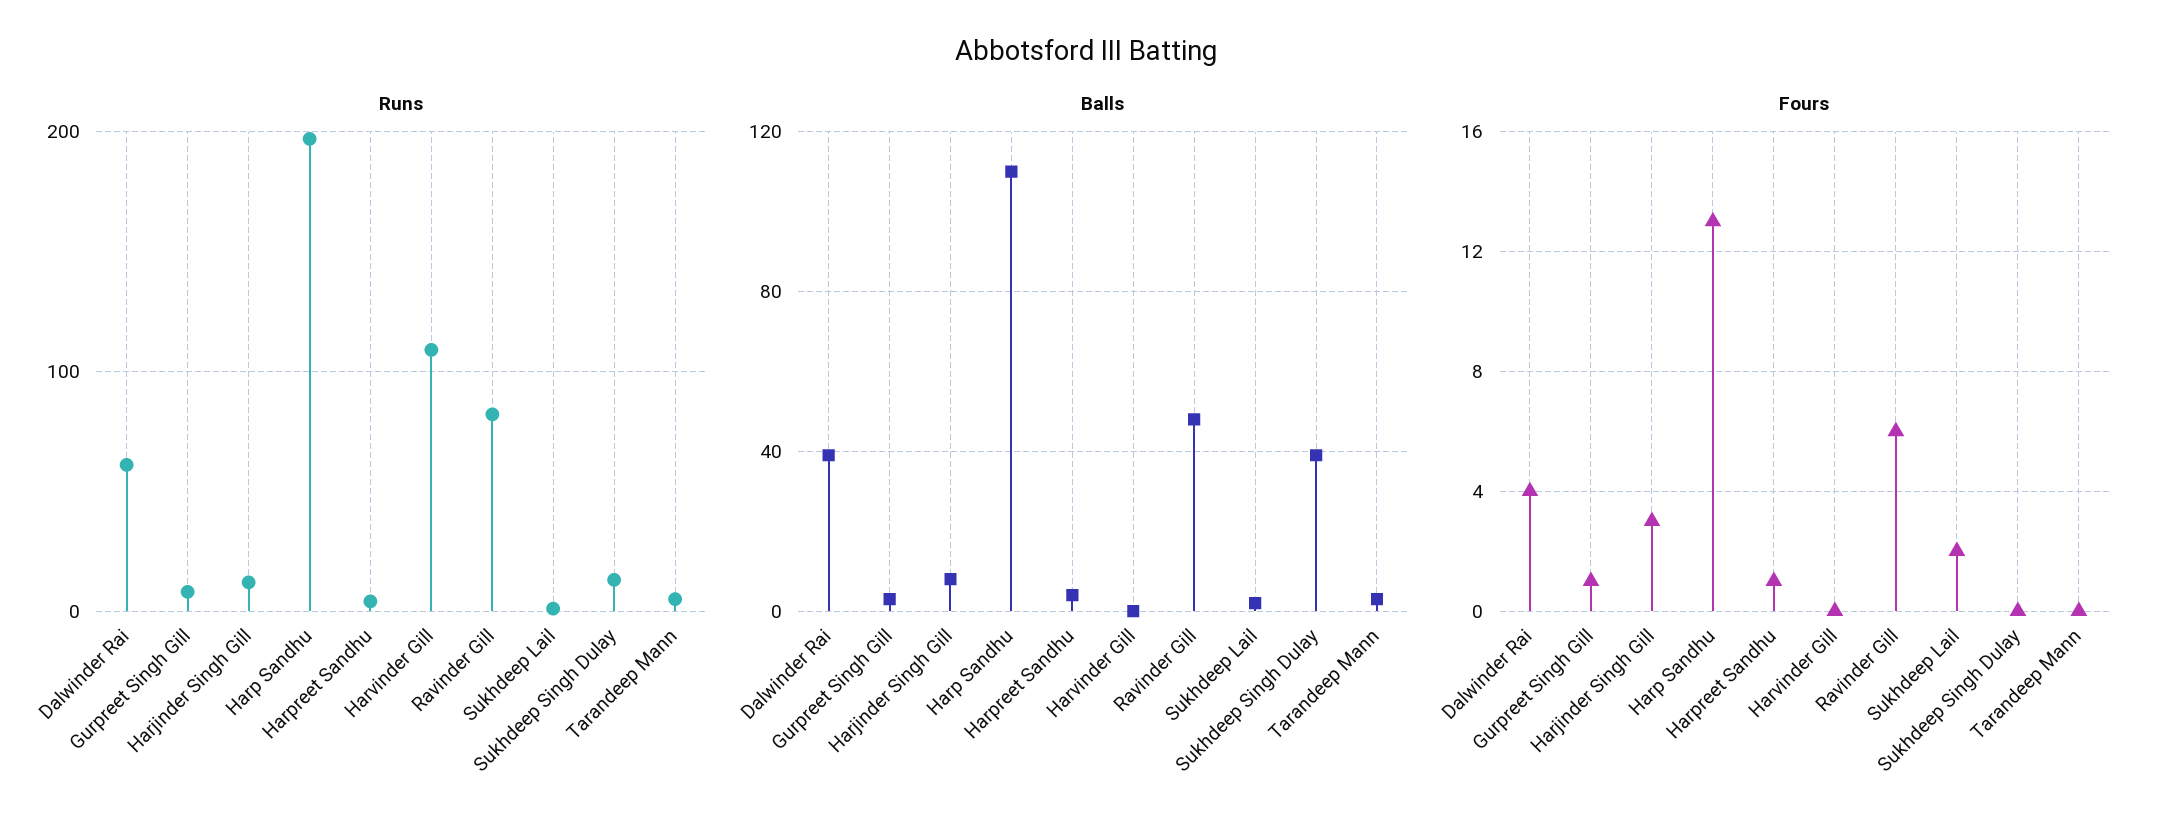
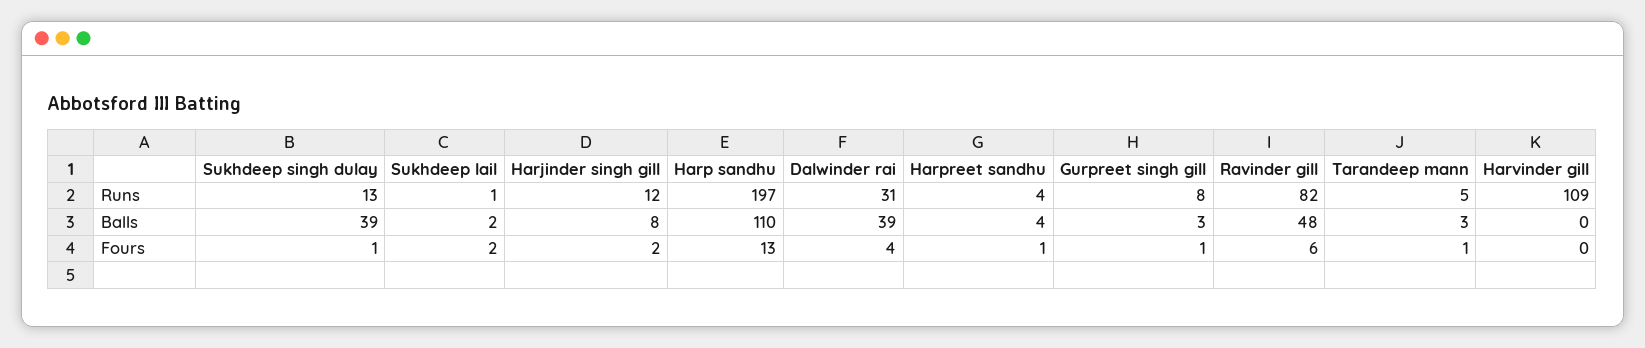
  {
    "Runs": {
-     "Dalwinder Rai": 60,
+     "Dalwinder Rai": 31,
      "Gurpreet Singh Gill": 8,
      "Harjinder Singh Gill": 12,
      "Harp Sandhu": 197,
      "Harpreet Sandhu": 4,
      "Harvinder Gill": 109,
      "Ravinder Gill": 82,
      "Sukhdeep Lail": 1,
      "Sukhdeep Singh Dulay": 13,
      "Tarandeep Mann": 5
    },
    "Balls": {
      "Dalwinder Rai": 39,
      "Gurpreet Singh Gill": 3,
      "Harjinder Singh Gill": 8,
      "Harp Sandhu": 110,
      "Harpreet Sandhu": 4,
      "Harvinder Gill": 0,
      "Ravinder Gill": 48,
      "Sukhdeep Lail": 2,
      "Sukhdeep Singh Dulay": 39,
      "Tarandeep Mann": 3
    },
    "Fours": {
      "Dalwinder Rai": 4,
      "Gurpreet Singh Gill": 1,
-     "Harjinder Singh Gill": 3,
+     "Harjinder Singh Gill": 2,
      "Harp Sandhu": 13,
      "Harpreet Sandhu": 1,
      "Harvinder Gill": 0,
      "Ravinder Gill": 6,
      "Sukhdeep Lail": 2,
-     "Sukhdeep Singh Dulay": 0,
+     "Sukhdeep Singh Dulay": 1,
-     "Tarandeep Mann": 0
+     "Tarandeep Mann": 1
    }
  }

